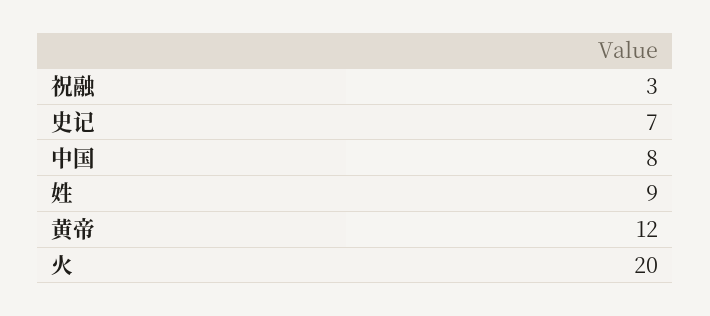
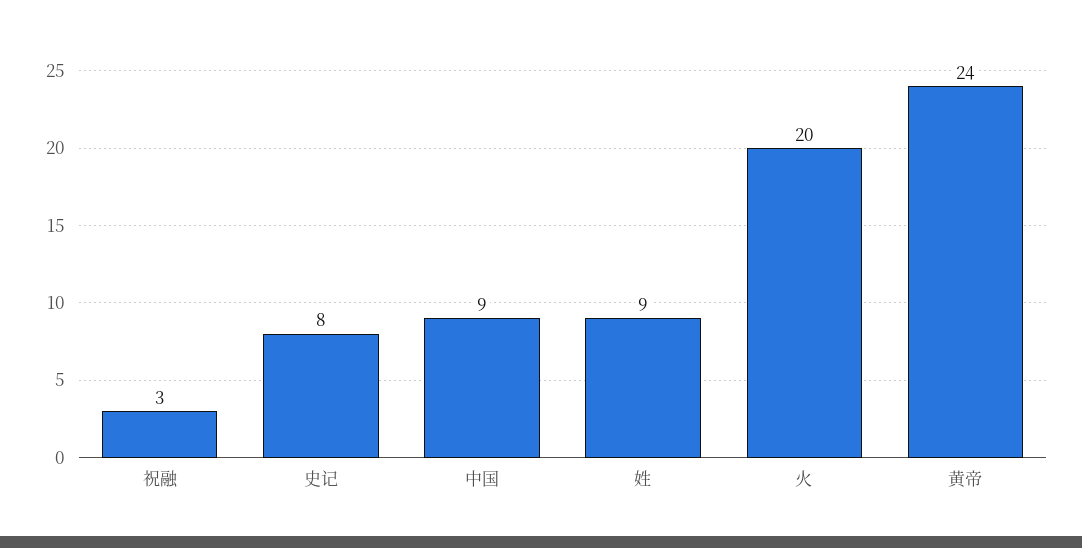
  {
    "祝融": 3,
-   "史记": 7,
+   "史记": 8,
-   "中国": 8,
+   "中国": 9,
    "姓": 9,
-   "黄帝": 12,
+   "黄帝": 24,
    "火": 20
  }

